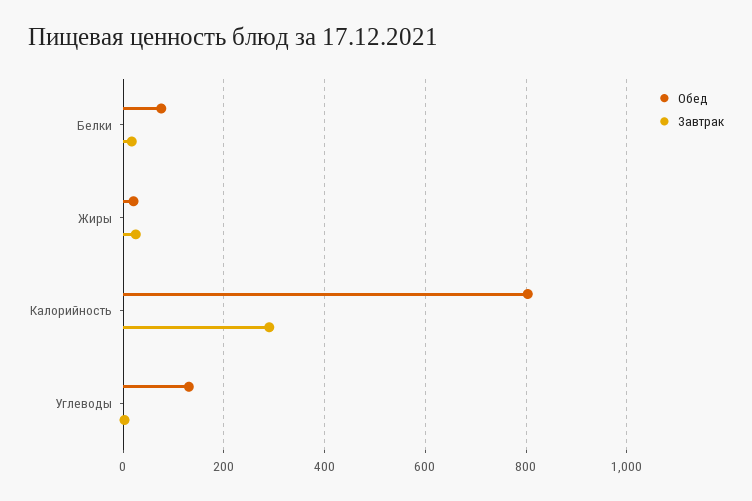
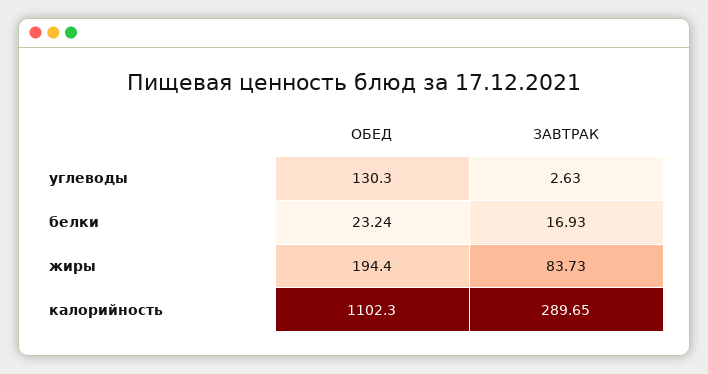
  {
    "Обед": {
-     "Белки": 80,
+     "Белки": 23.24,
-     "Жиры": 20,
+     "Жиры": 194.4,
-     "Калорийность": 800,
+     "Калорийность": 1102.3,
      "Углеводы": 130.3
    },
    "Завтрак": {
      "Белки": 16.93,
-     "Жиры": 20,
+     "Жиры": 83.73,
      "Калорийность": 289.65,
      "Углеводы": 2.63
    }
  }

